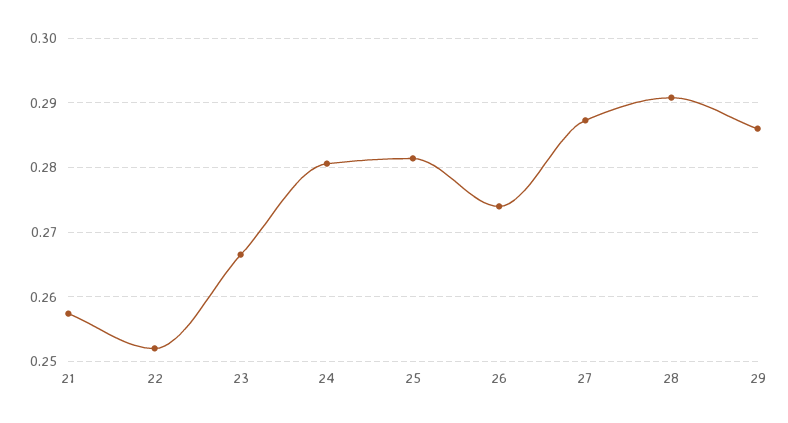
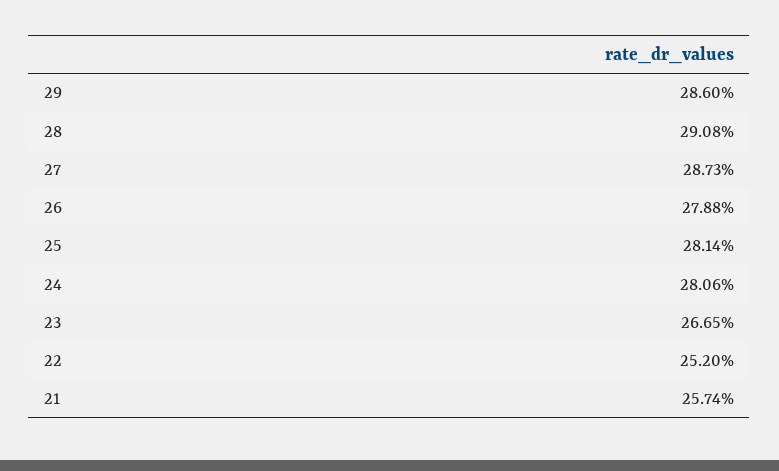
  {
    "21": 0.2574,
    "22": 0.252,
    "23": 0.2665,
    "24": 0.2806,
    "25": 0.2814,
-   "26": 0.274,
+   "26": 0.2788,
    "27": 0.2873,
    "28": 0.2908,
    "29": 0.286
  }

